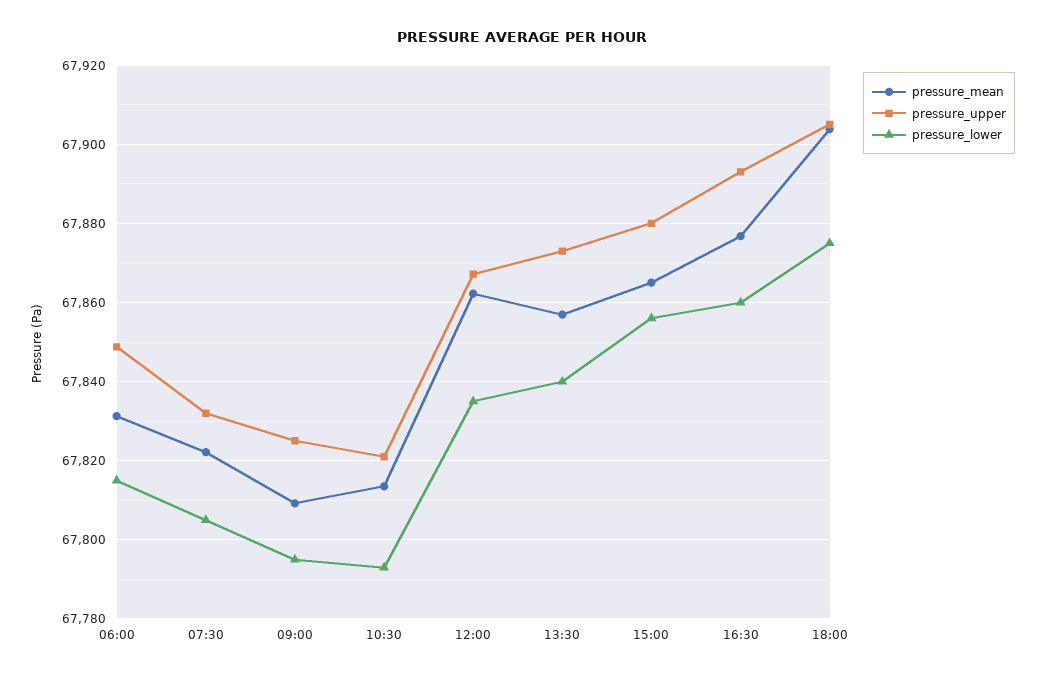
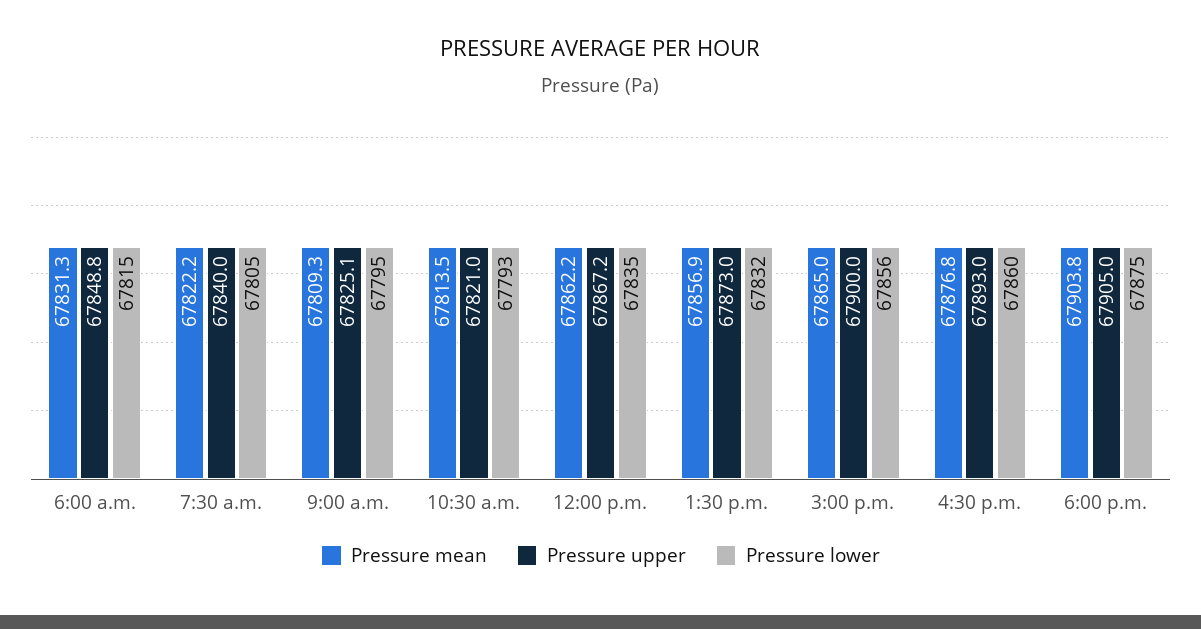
  {
    "pressure_mean": {
      "06:00": 67831.3,
      "07:30": 67822.2,
      "09:00": 67809.3,
      "10:30": 67813.5,
      "12:00": 67862.2,
      "13:30": 67856.9,
      "15:00": 67865,
      "16:30": 67876.8,
      "18:00": 67903.8
    },
    "pressure_upper": {
      "06:00": 67848.8,
-     "07:30": 67832,
+     "07:30": 67840,
      "09:00": 67825.1,
      "10:30": 67821,
      "12:00": 67867.2,
      "13:30": 67873,
-     "15:00": 67880,
+     "15:00": 67900,
      "16:30": 67893,
      "18:00": 67905
    },
    "pressure_lower": {
      "06:00": 67815,
      "07:30": 67805,
      "09:00": 67795,
      "10:30": 67793,
      "12:00": 67835,
-     "13:30": 67840,
+     "13:30": 67832,
      "15:00": 67856,
      "16:30": 67860,
      "18:00": 67875
    }
  }

